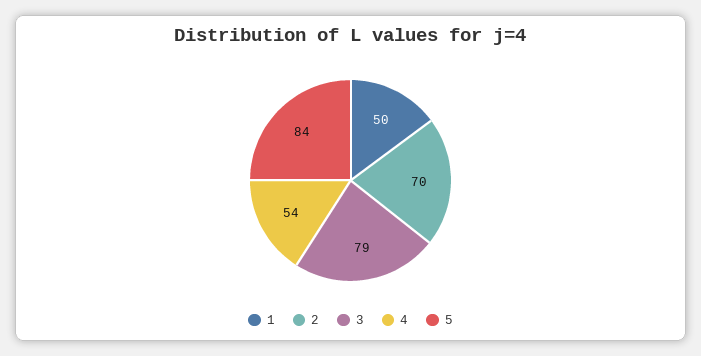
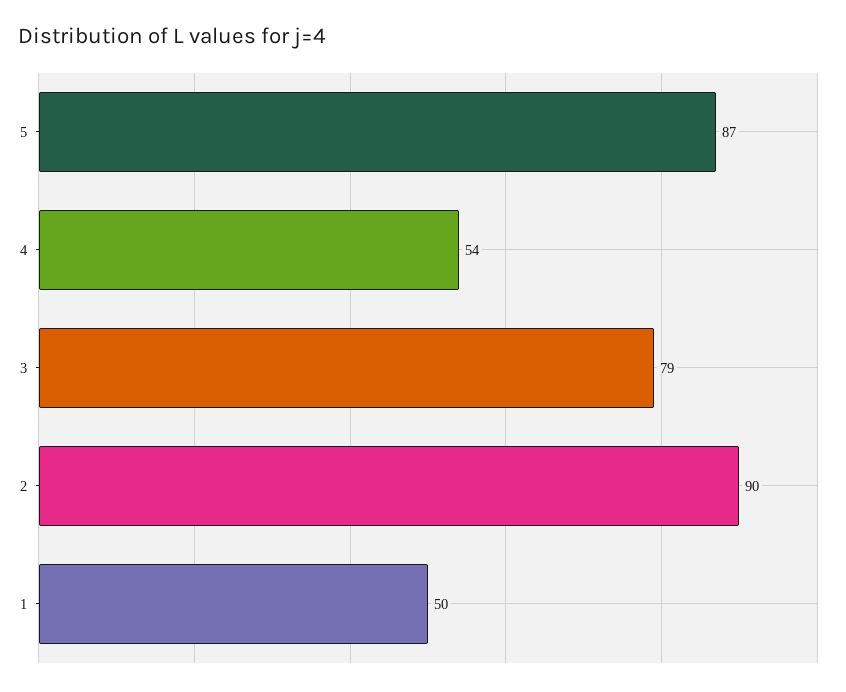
  {
    "1": 50,
-   "2": 70,
+   "2": 90,
    "3": 79,
    "4": 54,
-   "5": 84
+   "5": 87
  }

